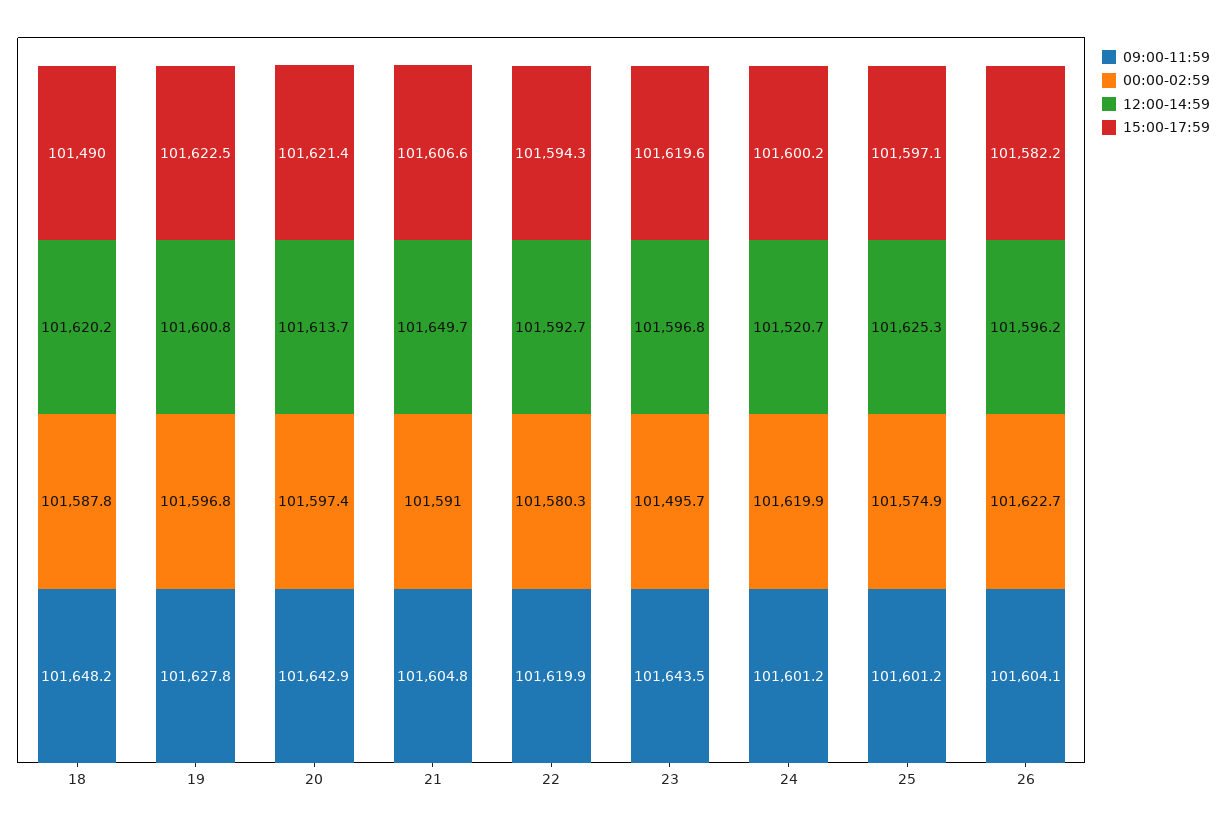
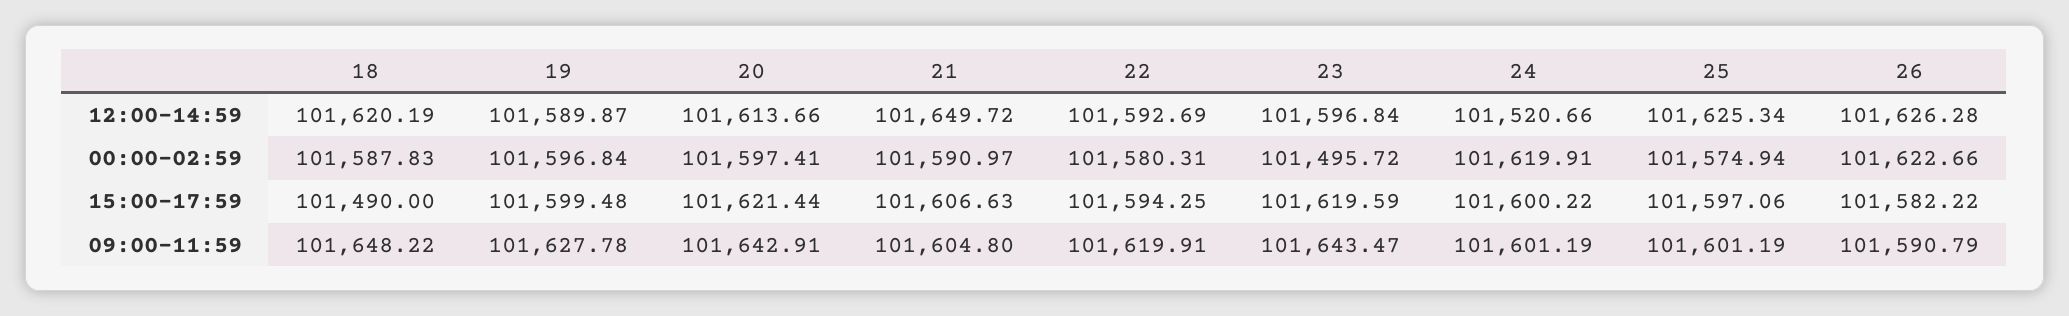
  {
    "09:00-11:59": {
      "18": 101648.22,
      "19": 101627.78,
      "20": 101642.91,
      "21": 101604.8,
      "22": 101619.91,
      "23": 101643.47,
      "24": 101601.19,
      "25": 101601.19,
-     "26": 101604.1
+     "26": 101590.79
    },
    "00:00-02:59": {
      "18": 101587.83,
      "19": 101596.84,
      "20": 101597.41,
      "21": 101590.97,
      "22": 101580.31,
      "23": 101495.72,
      "24": 101619.91,
      "25": 101574.94,
      "26": 101622.66
    },
    "12:00-14:59": {
      "18": 101620.19,
-     "19": 101600.8,
+     "19": 101589.87,
      "20": 101613.66,
      "21": 101649.72,
      "22": 101592.69,
      "23": 101596.84,
      "24": 101520.66,
      "25": 101625.34,
-     "26": 101596.2
+     "26": 101626.28
    },
    "15:00-17:59": {
      "18": 101490,
-     "19": 101622.5,
+     "19": 101599.48,
      "20": 101621.44,
      "21": 101606.63,
      "22": 101594.25,
      "23": 101619.59,
      "24": 101600.22,
      "25": 101597.06,
      "26": 101582.22
    }
  }

